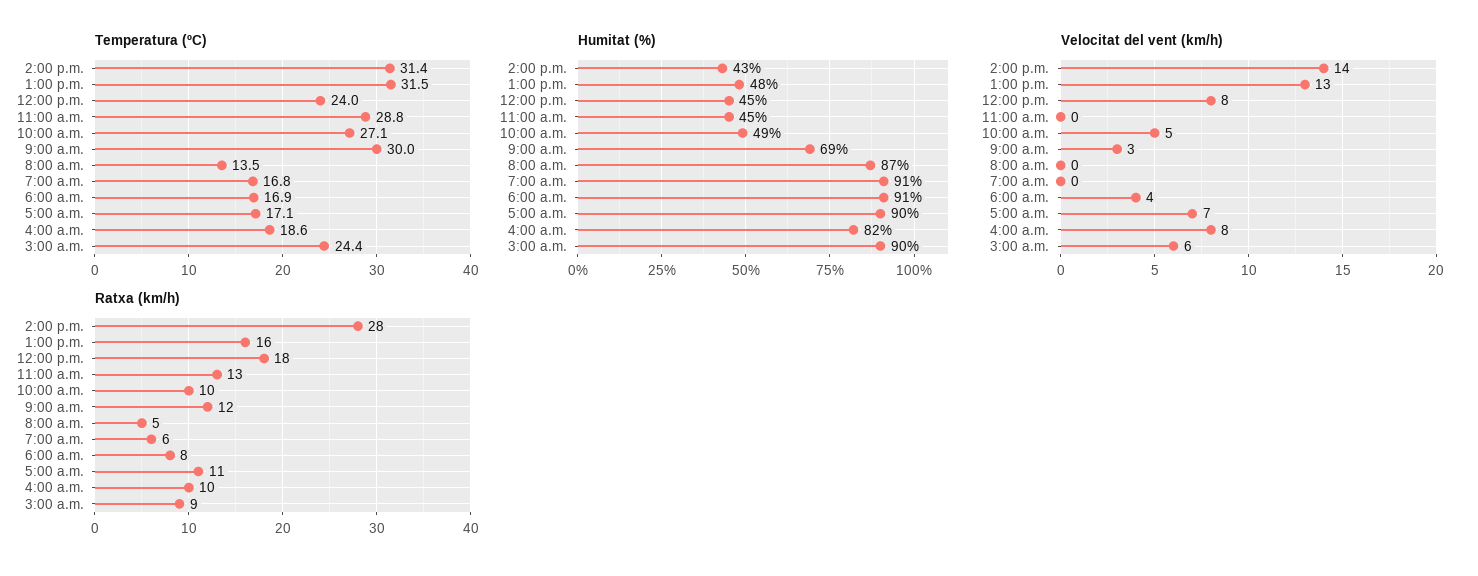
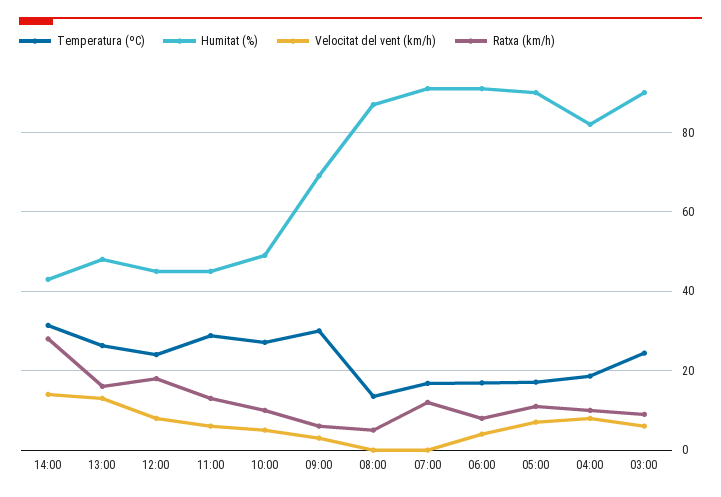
  {
    "Temperatura (ºC)": {
      "2:00 p.m.": 31.4,
-     "1:00 p.m.": 31.5,
+     "1:00 p.m.": 26,
      "12:00 p.m.": 24,
      "11:00 a.m.": 28.8,
      "10:00 a.m.": 27.1,
      "9:00 a.m.": 30,
      "8:00 a.m.": 13.5,
      "7:00 a.m.": 16.8,
      "6:00 a.m.": 16.9,
      "5:00 a.m.": 17.1,
      "4:00 a.m.": 18.6,
      "3:00 a.m.": 24.4
    },
    "Humitat (%)": {
      "2:00 p.m.": 43,
      "1:00 p.m.": 48,
      "12:00 p.m.": 45,
      "11:00 a.m.": 45,
      "10:00 a.m.": 49,
      "9:00 a.m.": 69,
      "8:00 a.m.": 87,
      "7:00 a.m.": 91,
      "6:00 a.m.": 91,
      "5:00 a.m.": 90,
      "4:00 a.m.": 82,
      "3:00 a.m.": 90
    },
    "Velocitat del vent (km/h)": {
      "2:00 p.m.": 14,
      "1:00 p.m.": 13,
      "12:00 p.m.": 8,
-     "11:00 a.m.": 0,
+     "11:00 a.m.": 6,
      "10:00 a.m.": 5,
      "9:00 a.m.": 3,
      "8:00 a.m.": 0,
      "7:00 a.m.": 0,
      "6:00 a.m.": 4,
      "5:00 a.m.": 7,
      "4:00 a.m.": 8,
      "3:00 a.m.": 6
    },
    "Ratxa (km/h)": {
      "2:00 p.m.": 28,
      "1:00 p.m.": 16,
      "12:00 p.m.": 18,
      "11:00 a.m.": 13,
      "10:00 a.m.": 10,
-     "9:00 a.m.": 12,
+     "9:00 a.m.": 6,
      "8:00 a.m.": 5,
-     "7:00 a.m.": 6,
+     "7:00 a.m.": 12,
      "6:00 a.m.": 8,
      "5:00 a.m.": 11,
      "4:00 a.m.": 10,
      "3:00 a.m.": 9
    }
  }

